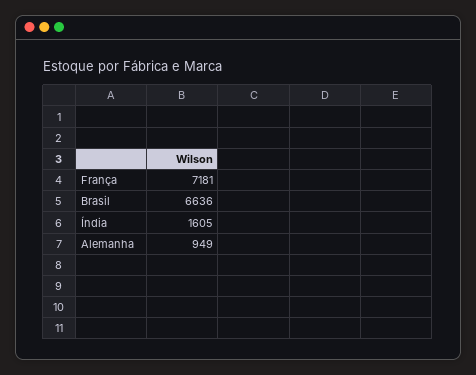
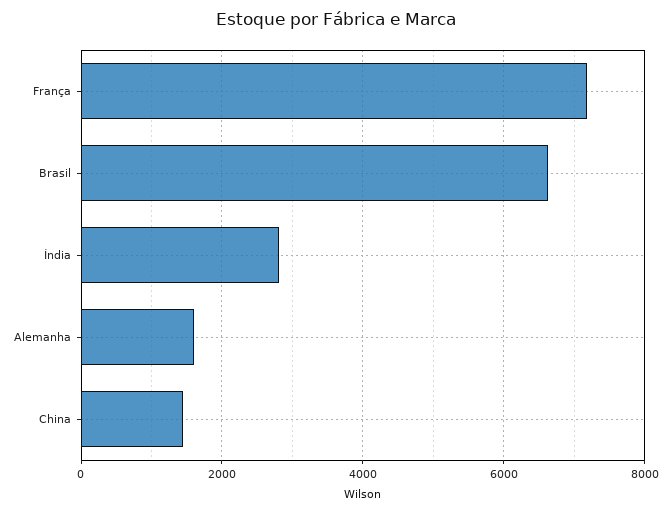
  {
    "França": 7181,
    "Brasil": 6636,
-   "Índia": 1605,
+   "Índia": 2800,
-   "Alemanha": 949
+   "Alemanha": 1600,
+   "China": 1400
  }

